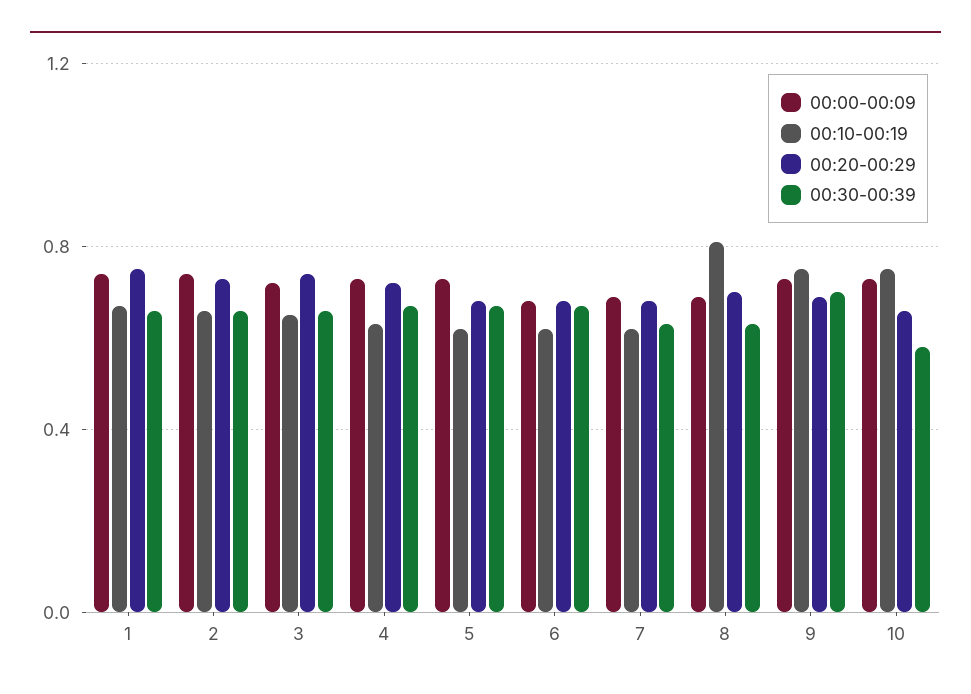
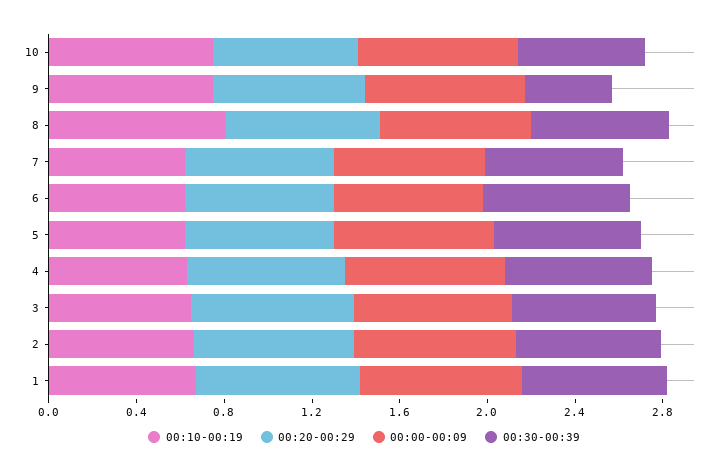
  {
    "00:00-00:09": {
      "1": 0.75,
      "2": 0.75,
      "3": 0.7,
      "4": 0.75,
      "5": 0.75,
      "6": 0.7,
      "7": 0.7,
      "8": 0.7,
      "9": 0.75,
      "10": 0.75
    },
    "00:10-00:19": {
      "1": 0.65,
      "2": 0.65,
      "3": 0.65,
      "4": 0.65,
      "5": 0.6,
      "6": 0.6,
      "7": 0.6,
      "8": 0.8,
      "9": 0.75,
      "10": 0.75
    },
    "00:20-00:29": {
      "1": 0.75,
      "2": 0.75,
      "3": 0.75,
      "4": 0.7,
      "5": 0.7,
      "6": 0.7,
      "7": 0.7,
      "8": 0.7,
      "9": 0.7,
      "10": 0.65
    },
    "00:30-00:39": {
      "1": 0.65,
      "2": 0.65,
      "3": 0.65,
      "4": 0.65,
      "5": 0.65,
      "6": 0.65,
      "7": 0.65,
      "8": 0.65,
-     "9": 0.7,
+     "9": 0.4,
      "10": 0.6
    }
  }

